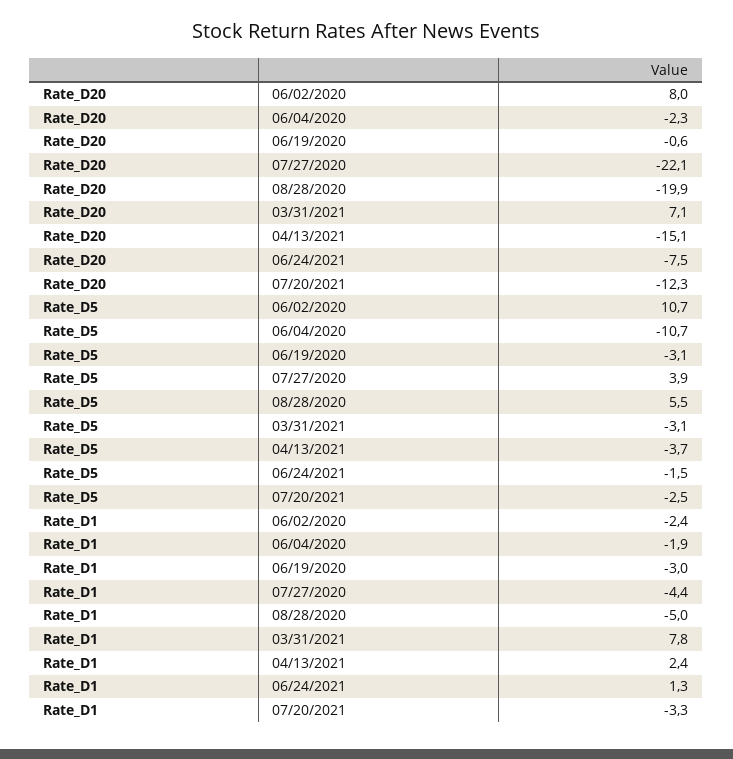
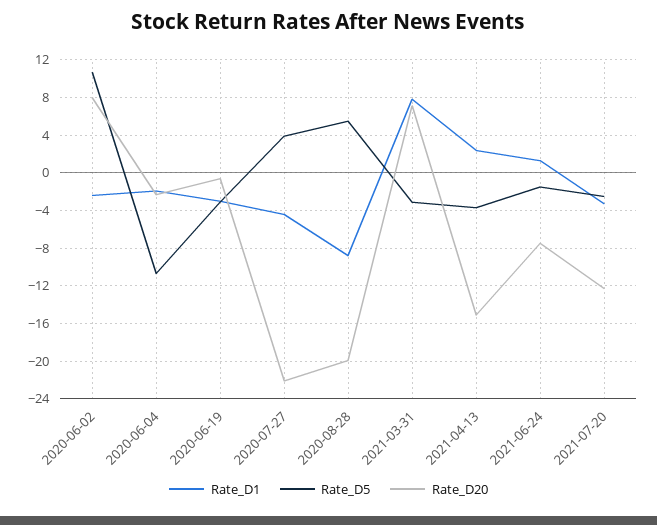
  {
    "Rate_D20": {
      "06/02/2020": 8,
      "06/04/2020": -2.3,
      "06/19/2020": -0.6,
      "07/27/2020": -22.1,
      "08/28/2020": -19.9,
      "03/31/2021": 7.1,
      "04/13/2021": -15.1,
      "06/24/2021": -7.5,
      "07/20/2021": -12.3
    },
    "Rate_D5": {
      "06/02/2020": 10.7,
      "06/04/2020": -10.7,
      "06/19/2020": -3.1,
      "07/27/2020": 3.9,
      "08/28/2020": 5.5,
      "03/31/2021": -3.1,
      "04/13/2021": -3.7,
      "06/24/2021": -1.5,
      "07/20/2021": -2.5
    },
    "Rate_D1": {
      "06/02/2020": -2.4,
      "06/04/2020": -1.9,
      "06/19/2020": -3,
      "07/27/2020": -4.4,
-     "08/28/2020": -5,
+     "08/28/2020": -9,
      "03/31/2021": 7.8,
      "04/13/2021": 2.4,
      "06/24/2021": 1.3,
      "07/20/2021": -3.3
    }
  }

